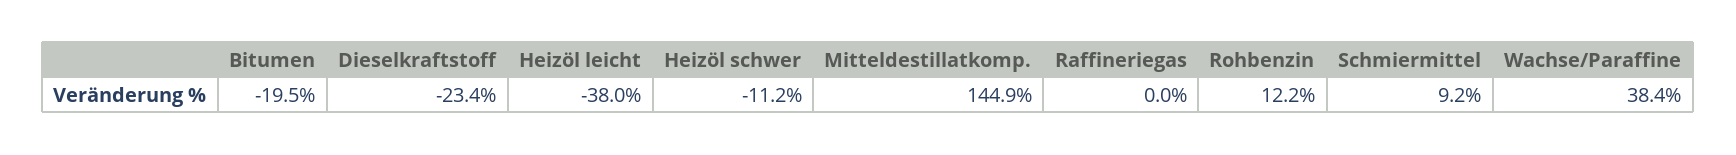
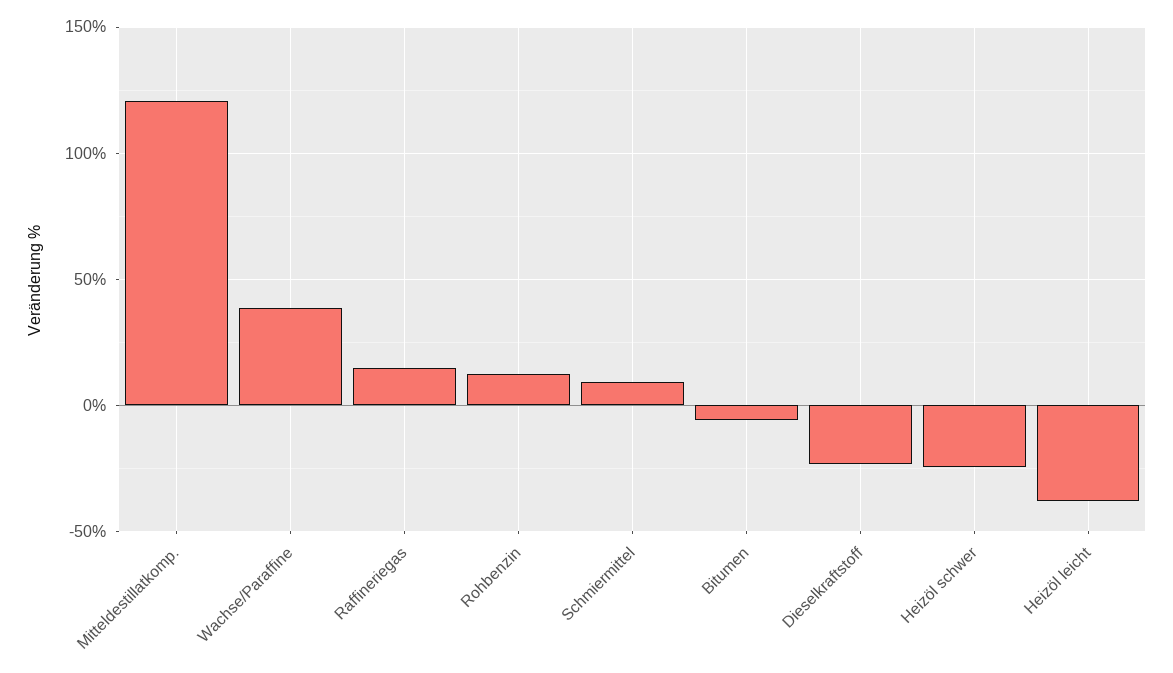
  {
-   "Bitumen": -19.5,
+   "Bitumen": -5,
    "Dieselkraftstoff": -23.4,
    "Heizöl leicht": -38,
-   "Heizöl schwer": -11.2,
+   "Heizöl schwer": -25,
-   "Mitteldestillatkomp.": 144.9,
+   "Mitteldestillatkomp.": 120,
-   "Raffineriegas": 0,
+   "Raffineriegas": 15,
    "Rohbenzin": 12.2,
    "Schmiermittel": 9.2,
    "Wachse/Paraffine": 38.4
  }

